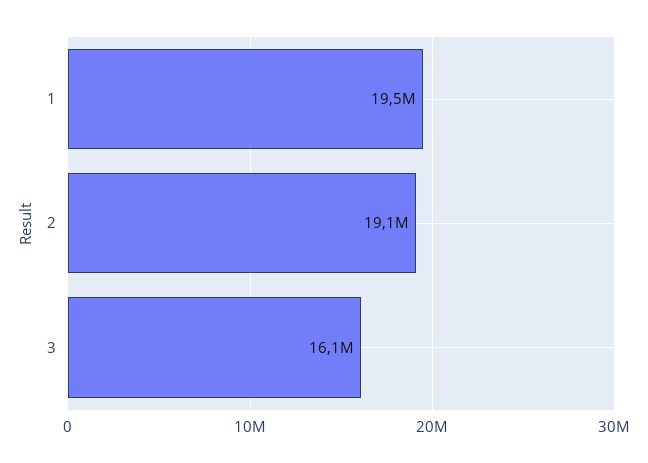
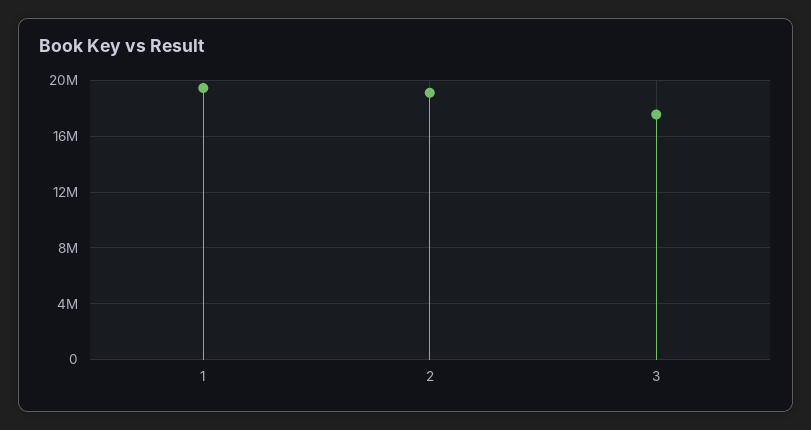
  {
    "1": 19500000,
    "2": 19100000,
-   "3": 16100000
+   "3": 17500000
  }

